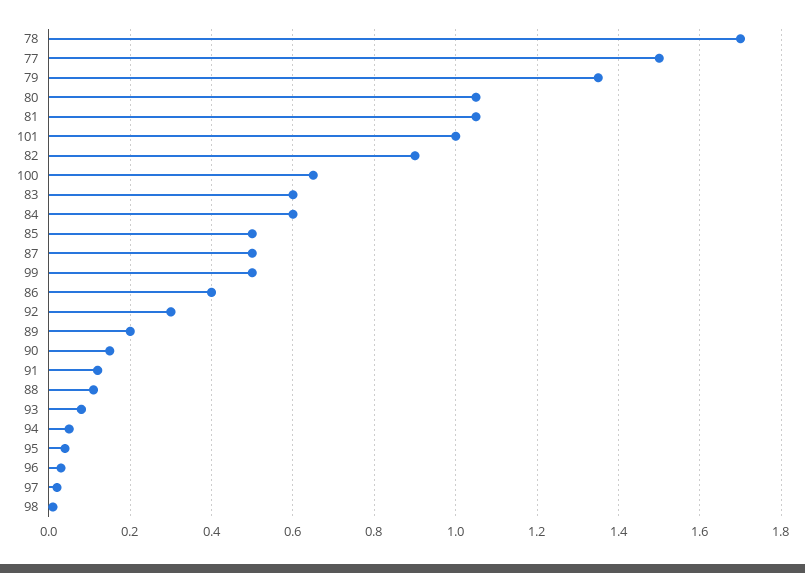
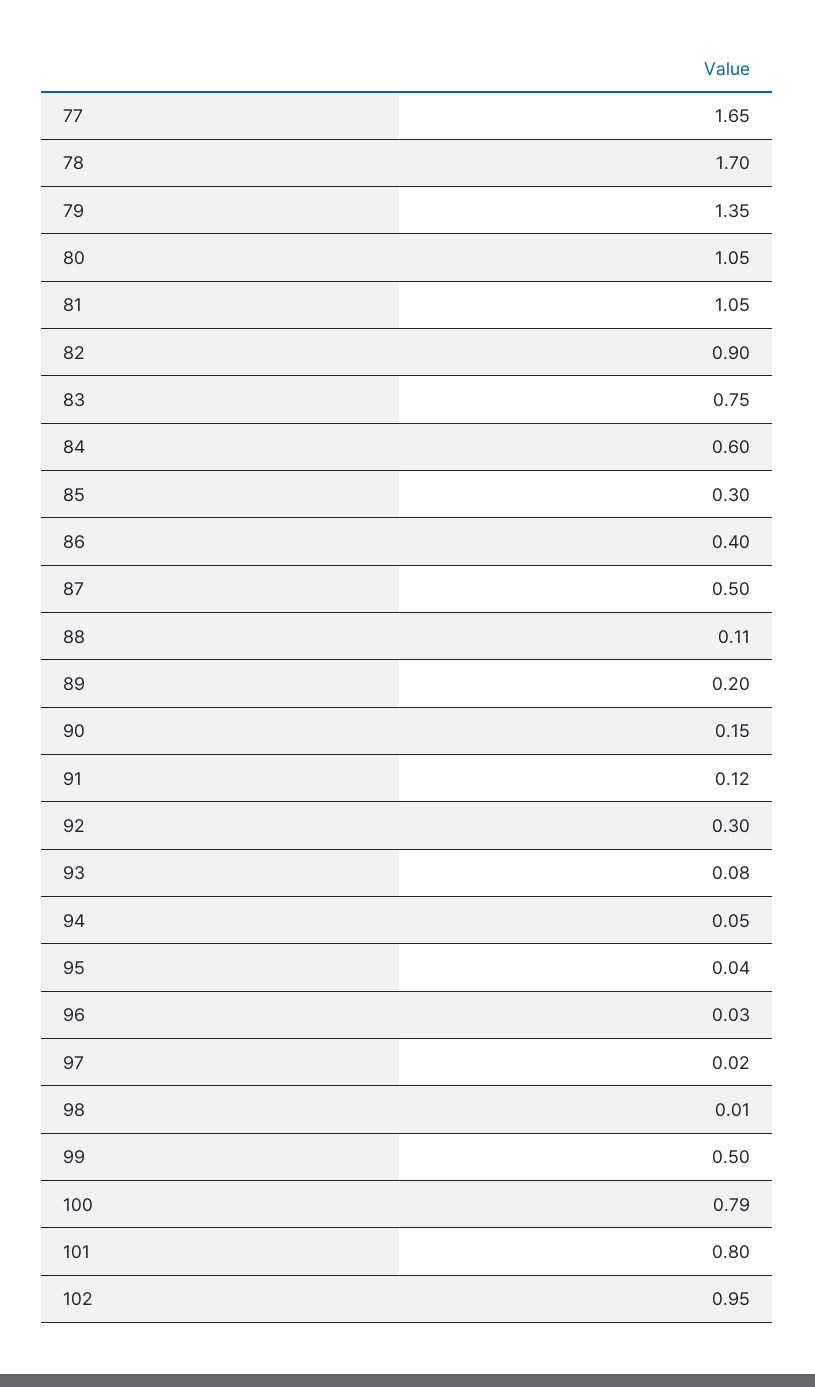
  {
    "78": 1.7,
-   "77": 1.5,
+   "77": 1.65,
    "79": 1.35,
    "80": 1.05,
    "81": 1.05,
-   "101": 1,
+   "101": 0.8,
    "82": 0.9,
-   "100": 0.65,
+   "100": 0.79,
-   "83": 0.6,
+   "83": 0.75,
    "84": 0.6,
-   "85": 0.5,
+   "85": 0.3,
    "87": 0.5,
    "99": 0.5,
    "86": 0.4,
    "92": 0.3,
    "89": 0.2,
    "90": 0.15,
    "91": 0.12,
    "88": 0.11,
    "93": 0.08,
    "94": 0.05,
    "95": 0.04,
    "96": 0.03,
    "97": 0.02,
-   "98": 0.01
+   "98": 0.01,
+   "102": 0.95
  }

